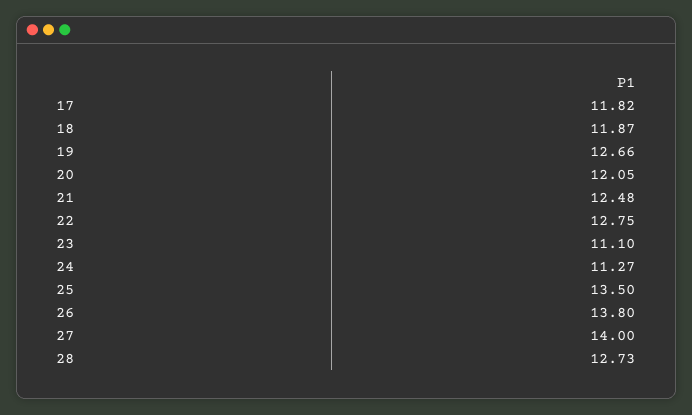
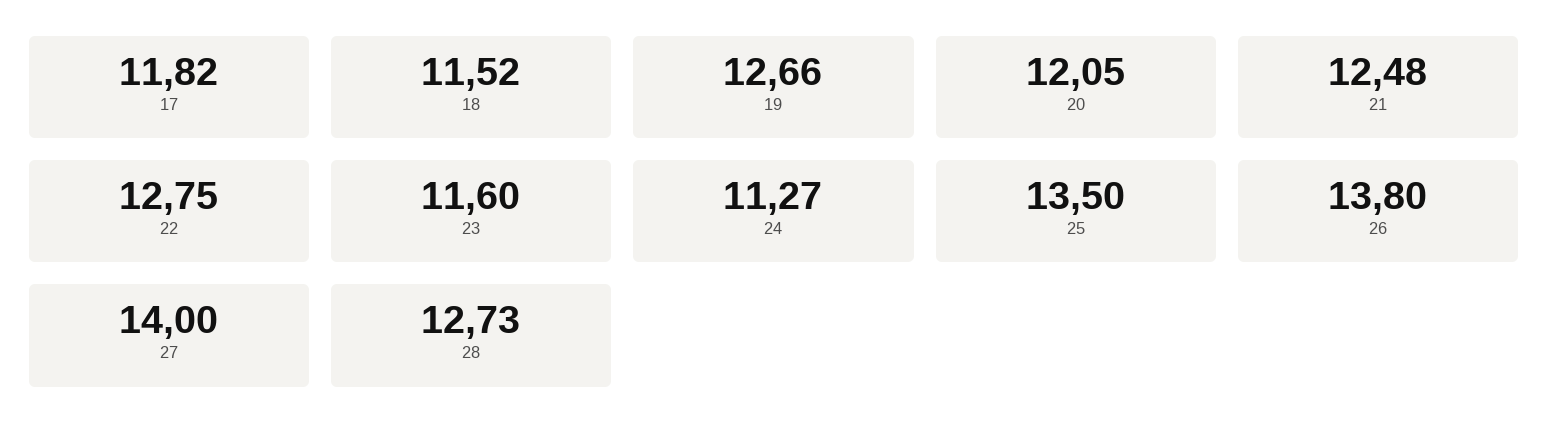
  {
    "17": 11.82,
-   "18": 11.87,
+   "18": 11.52,
    "19": 12.66,
    "20": 12.05,
    "21": 12.48,
    "22": 12.75,
-   "23": 11.1,
+   "23": 11.6,
    "24": 11.27,
    "25": 13.5,
    "26": 13.8,
    "27": 14,
    "28": 12.73
  }

